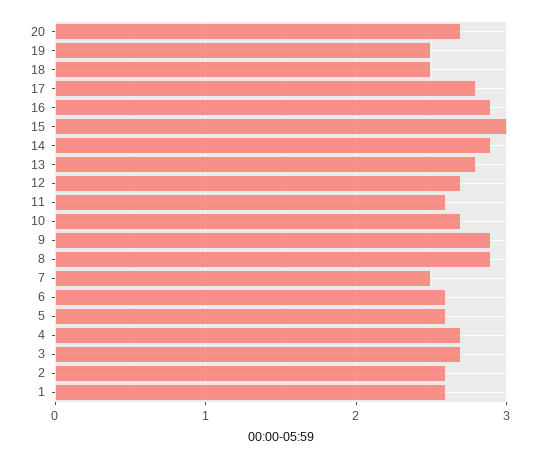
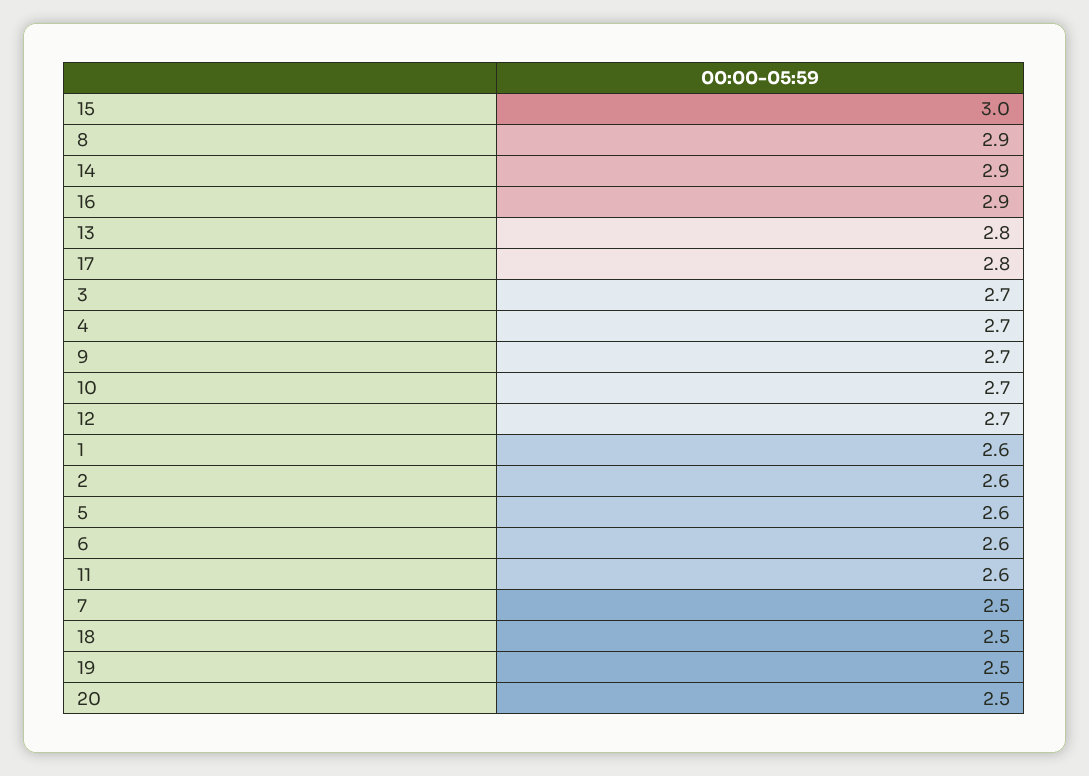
  {
-   "20": 2.7,
+   "20": 2.5,
    "19": 2.5,
    "18": 2.5,
    "17": 2.8,
    "16": 2.9,
    "15": 3,
    "14": 2.9,
    "13": 2.8,
    "12": 2.7,
    "11": 2.6,
    "10": 2.7,
-   "9": 2.9,
+   "9": 2.7,
    "8": 2.9,
    "7": 2.5,
    "6": 2.6,
    "5": 2.6,
    "4": 2.7,
    "3": 2.7,
    "2": 2.6,
    "1": 2.6
  }

